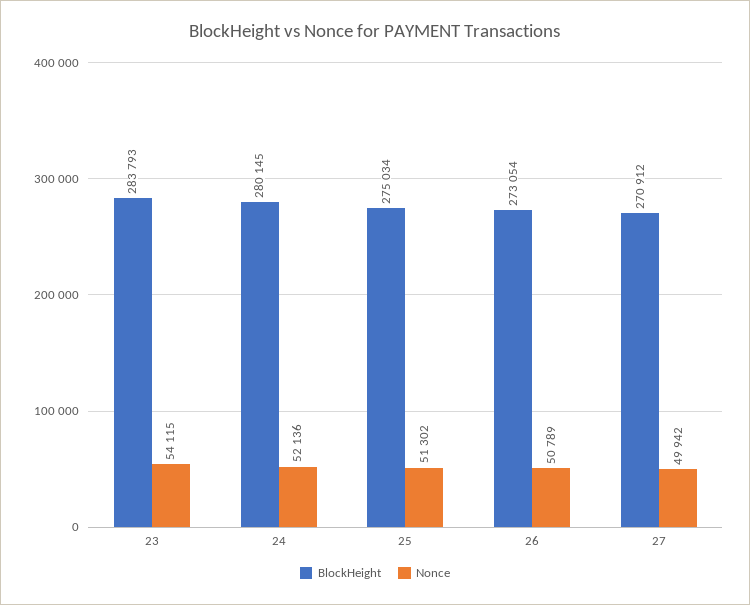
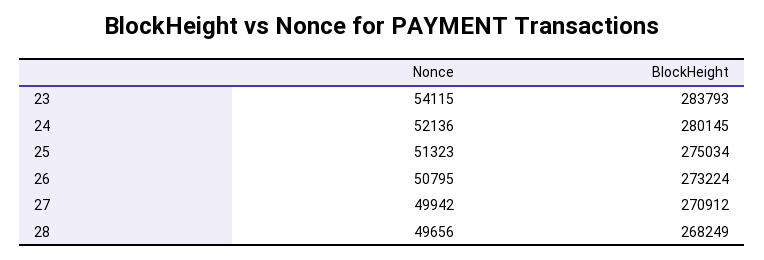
  {
    "BlockHeight": {
      "23": 283793,
      "24": 280145,
      "25": 275034,
-     "26": 273054,
+     "26": 273224,
-     "27": 270912
+     "27": 270912,
+     "28": 268249
    },
    "Nonce": {
      "23": 54115,
      "24": 52136,
-     "25": 51302,
+     "25": 51323,
-     "26": 50789,
+     "26": 50795,
-     "27": 49942
+     "27": 49942,
+     "28": 49656
    }
  }

